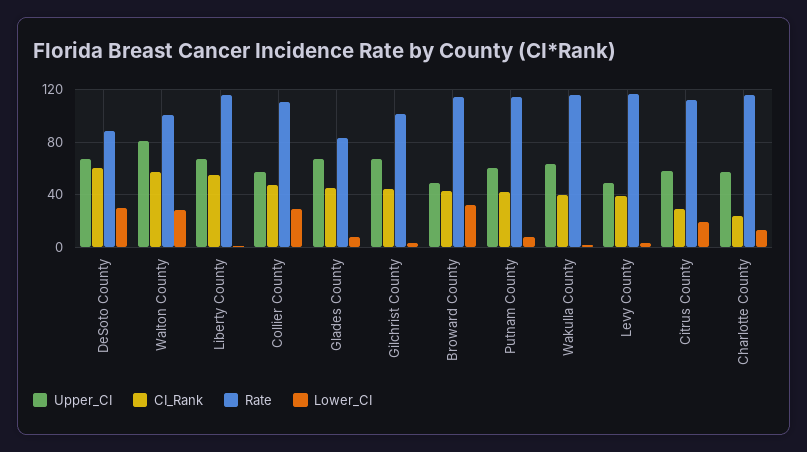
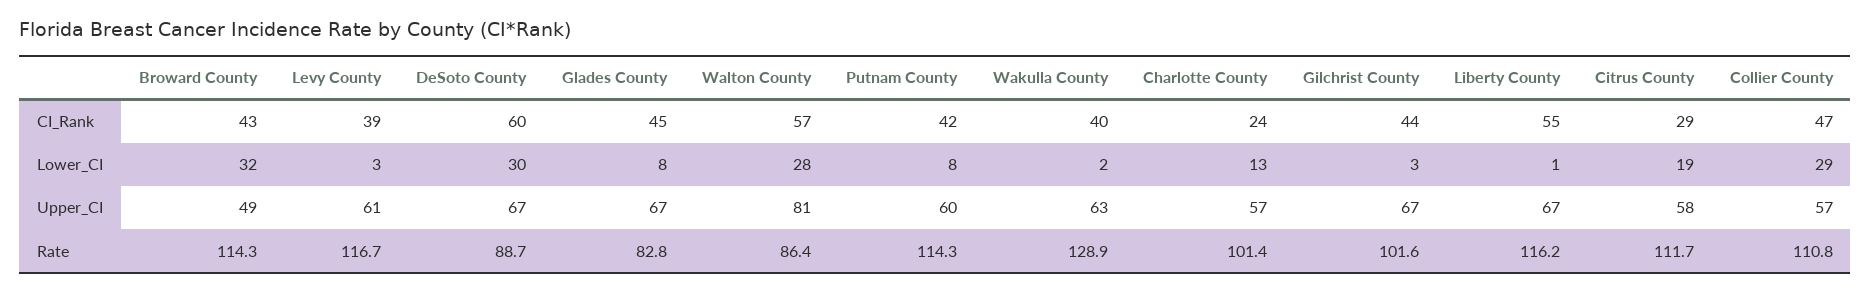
  {
    "Upper_CI": {
      "DeSoto County": 67,
      "Walton County": 81,
      "Liberty County": 67,
      "Collier County": 57,
      "Glades County": 67,
      "Gilchrist County": 67,
      "Broward County": 49,
      "Putnam County": 60,
      "Wakulla County": 63,
-     "Levy County": 50,
+     "Levy County": 61,
      "Citrus County": 58,
      "Charlotte County": 57
    },
    "CI_Rank": {
      "DeSoto County": 60,
      "Walton County": 57,
      "Liberty County": 55,
      "Collier County": 47,
      "Glades County": 45,
      "Gilchrist County": 44,
      "Broward County": 43,
      "Putnam County": 42,
      "Wakulla County": 40,
      "Levy County": 39,
      "Citrus County": 29,
      "Charlotte County": 24
    },
    "Rate": {
      "DeSoto County": 88.7,
-     "Walton County": 100,
+     "Walton County": 86.4,
      "Liberty County": 116.2,
      "Collier County": 110.8,
      "Glades County": 82.8,
      "Gilchrist County": 101.6,
      "Broward County": 114.3,
      "Putnam County": 114.3,
-     "Wakulla County": 115,
+     "Wakulla County": 128.9,
      "Levy County": 116.7,
      "Citrus County": 111.7,
-     "Charlotte County": 115
+     "Charlotte County": 101.4
    },
    "Lower_CI": {
      "DeSoto County": 30,
      "Walton County": 28,
      "Liberty County": 1,
      "Collier County": 29,
      "Glades County": 8,
      "Gilchrist County": 3,
      "Broward County": 32,
      "Putnam County": 8,
      "Wakulla County": 2,
      "Levy County": 3,
      "Citrus County": 19,
      "Charlotte County": 13
    }
  }

